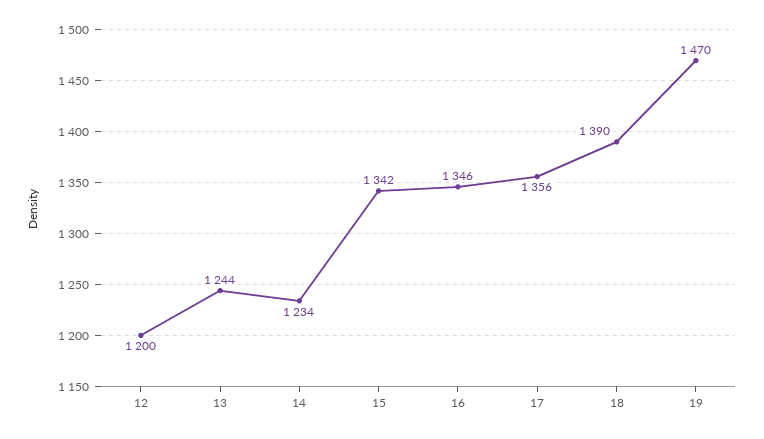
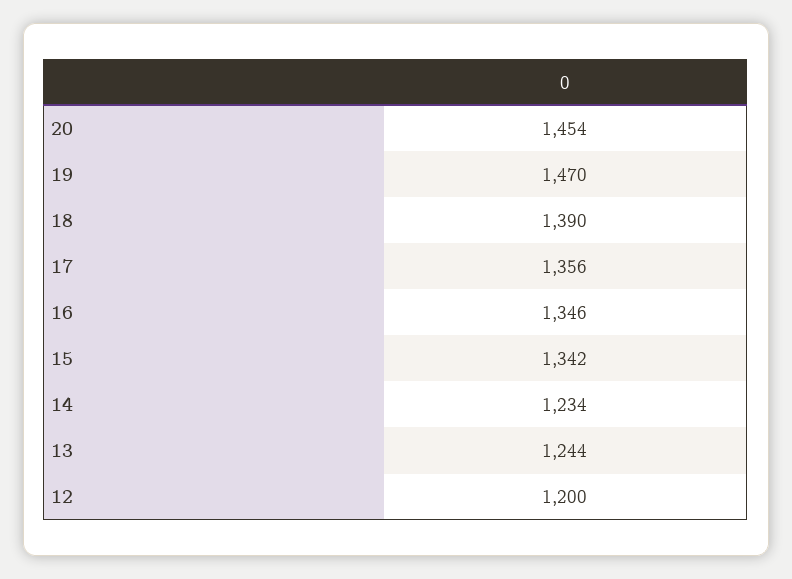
  {
    "12": 1200,
    "13": 1244,
    "14": 1234,
    "15": 1342,
    "16": 1346,
    "17": 1356,
    "18": 1390,
-   "19": 1470
+   "19": 1470,
+   "20": 1454
  }

